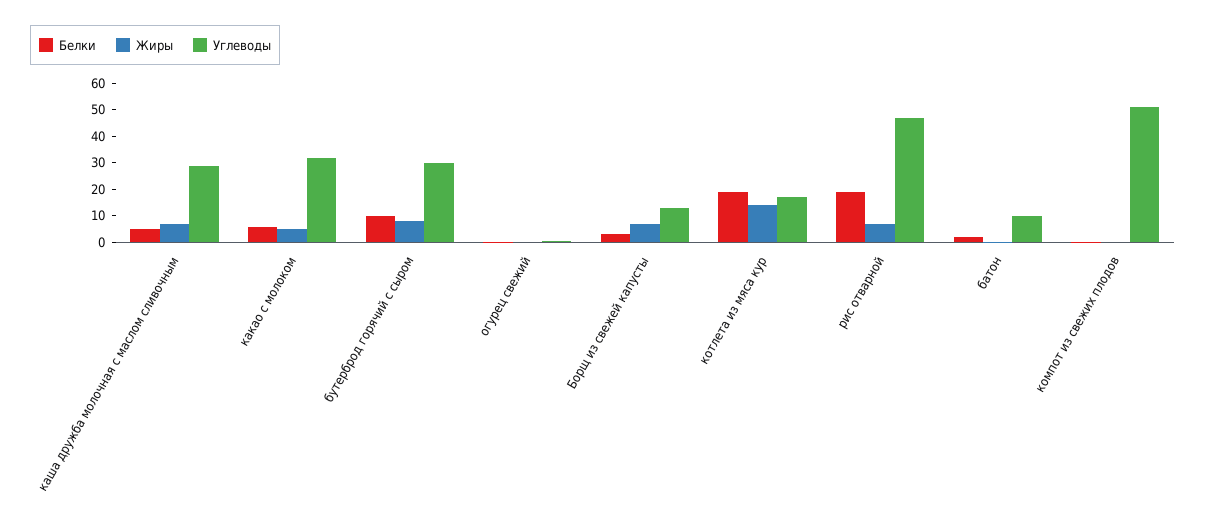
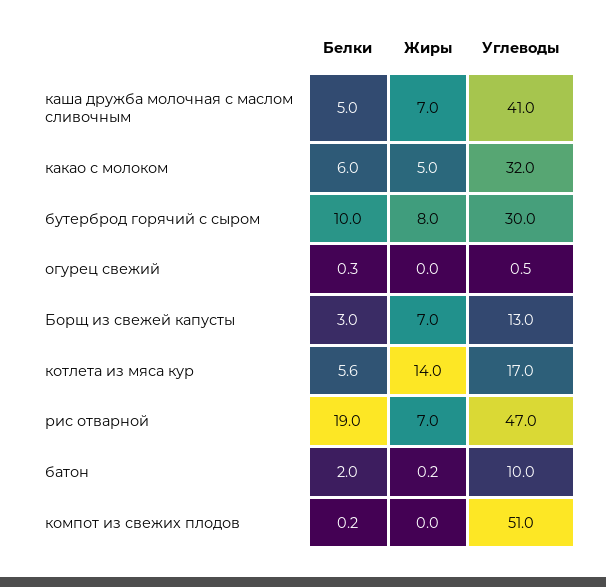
  {
    "Белки": {
      "каша дружба молочная с маслом сливочным": 5,
      "какао с молоком": 6,
      "бутерброд горячий с сыром": 10,
      "огурец свежий": 0.3,
      "Борщ из свежей капусты": 3,
-     "котлета из мяса кур": 20,
+     "котлета из мяса кур": 5.6,
      "рис отварной": 19,
      "батон": 2,
      "компот из свежих плодов": 0.2
    },
    "Жиры": {
      "каша дружба молочная с маслом сливочным": 7,
      "какао с молоком": 5,
      "бутерброд горячий с сыром": 8,
      "огурец свежий": 0,
      "Борщ из свежей капусты": 7,
      "котлета из мяса кур": 14,
      "рис отварной": 7,
      "батон": 0.2,
      "компот из свежих плодов": 0
    },
    "Углеводы": {
-     "каша дружба молочная с маслом сливочным": 30,
+     "каша дружба молочная с маслом сливочным": 41,
      "какао с молоком": 32,
      "бутерброд горячий с сыром": 30,
      "огурец свежий": 0.5,
      "Борщ из свежей капусты": 13,
      "котлета из мяса кур": 17,
      "рис отварной": 47,
      "батон": 10,
      "компот из свежих плодов": 51
    }
  }

